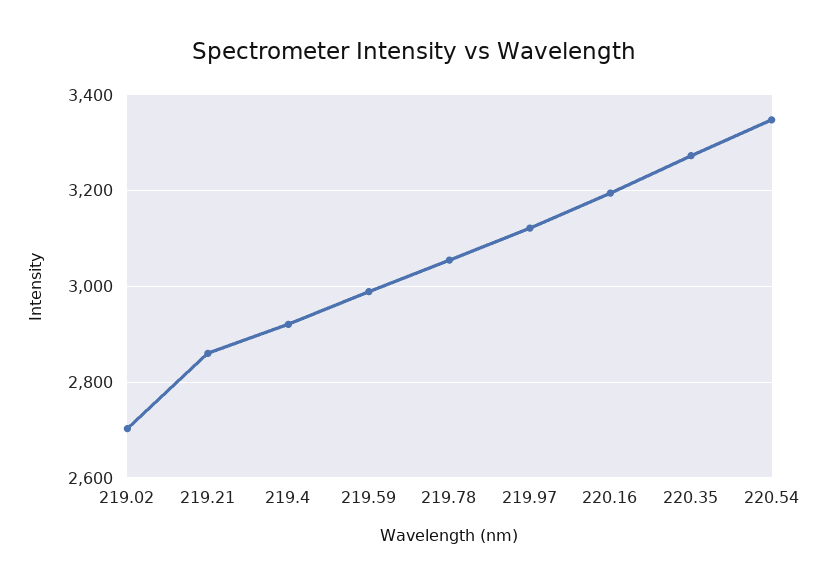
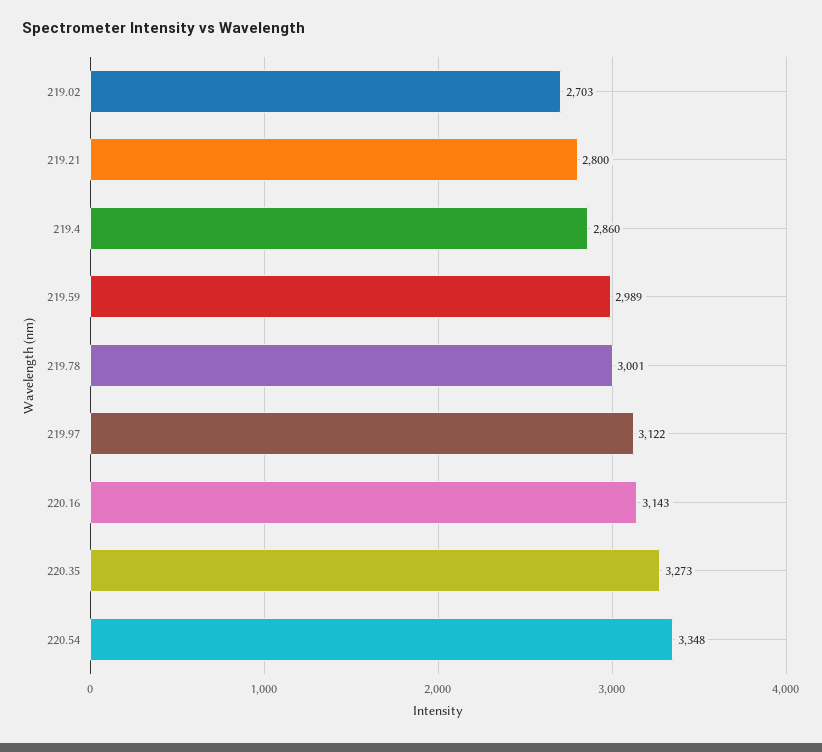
  {
    "219.02": 2703,
-   "219.21": 2860,
+   "219.21": 2800,
-   "219.4": 2920,
+   "219.4": 2860,
    "219.59": 2989,
-   "219.78": 3060,
+   "219.78": 3001,
    "219.97": 3122,
-   "220.16": 3200,
+   "220.16": 3143,
    "220.35": 3273,
    "220.54": 3348
  }

